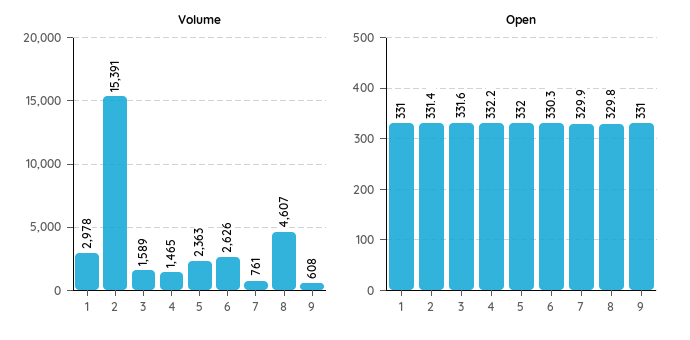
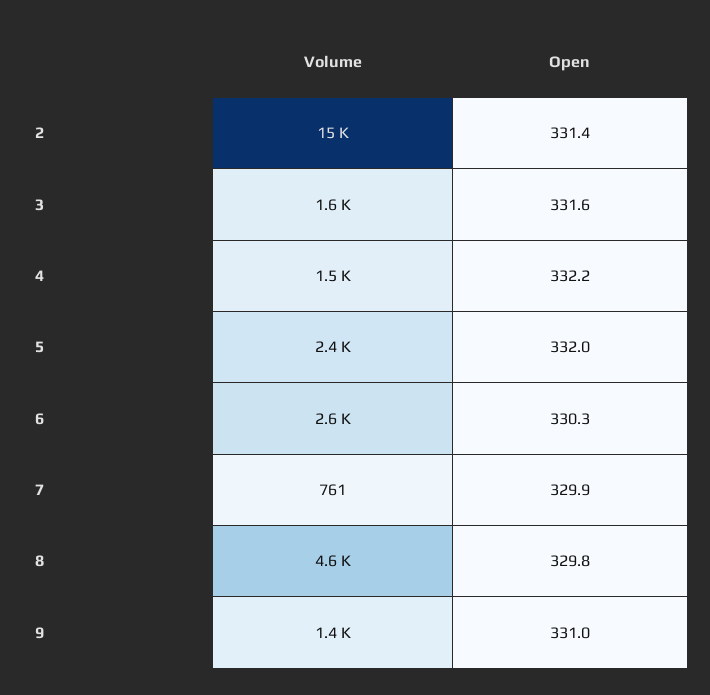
  {
    "Volume": {
-     "1": 2978,
      "2": 15391,
      "3": 1589,
      "4": 1465,
      "5": 2363,
      "6": 2626,
      "7": 761,
      "8": 4607,
-     "9": 608
+     "9": 1400
    },
    "Open": {
-     "1": 331,
      "2": 331.4,
      "3": 331.6,
      "4": 332.2,
      "5": 332,
      "6": 330.3,
      "7": 329.9,
      "8": 329.8,
      "9": 331
    }
  }

